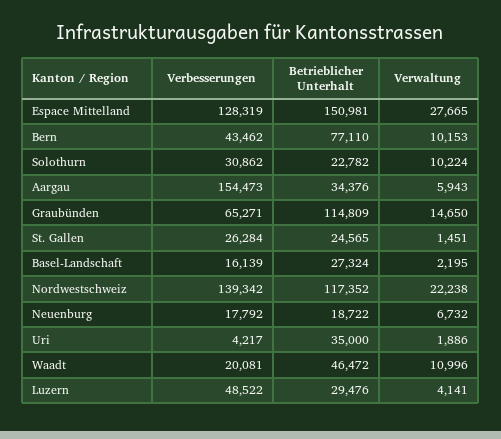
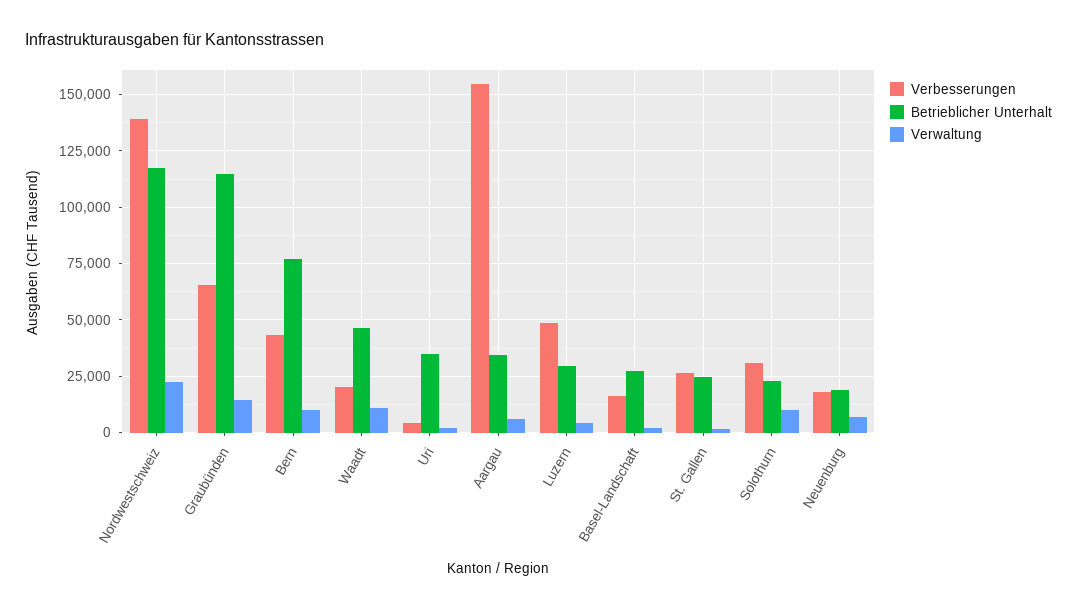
  {
    "Verbesserungen": {
-     "Espace Mittelland": 128319,
      "Bern": 43462,
      "Solothurn": 30862,
      "Aargau": 154473,
      "Graubünden": 65271,
      "St. Gallen": 26284,
      "Basel-Landschaft": 16139,
      "Nordwestschweiz": 139342,
      "Neuenburg": 17792,
      "Uri": 4217,
      "Waadt": 20081,
      "Luzern": 48522
    },
    "Betrieblicher Unterhalt": {
-     "Espace Mittelland": 150981,
      "Bern": 77110,
      "Solothurn": 22782,
      "Aargau": 34376,
      "Graubünden": 114809,
      "St. Gallen": 24565,
      "Basel-Landschaft": 27324,
      "Nordwestschweiz": 117352,
      "Neuenburg": 18722,
      "Uri": 35000,
      "Waadt": 46472,
      "Luzern": 29476
    },
    "Verwaltung": {
-     "Espace Mittelland": 27665,
      "Bern": 10153,
      "Solothurn": 10224,
      "Aargau": 5943,
      "Graubünden": 14650,
      "St. Gallen": 1451,
      "Basel-Landschaft": 2195,
      "Nordwestschweiz": 22238,
      "Neuenburg": 6732,
      "Uri": 1886,
      "Waadt": 10996,
      "Luzern": 4141
    }
  }

